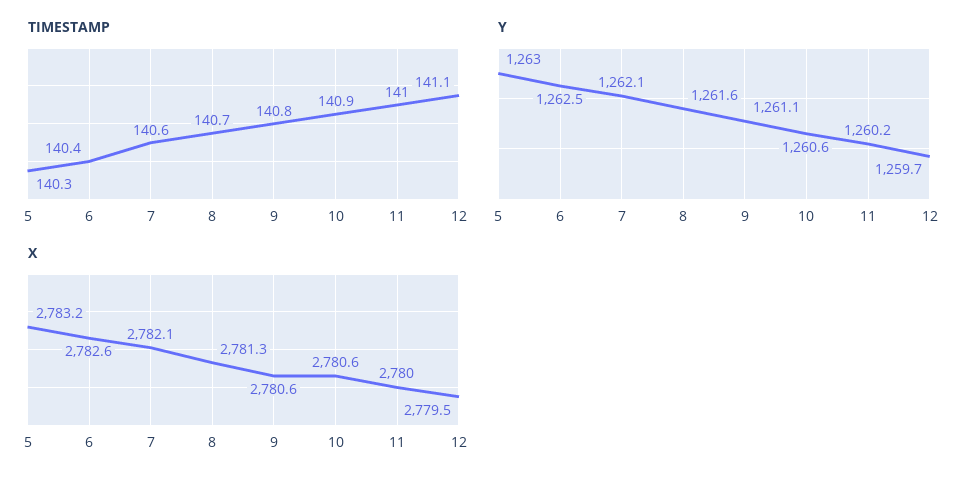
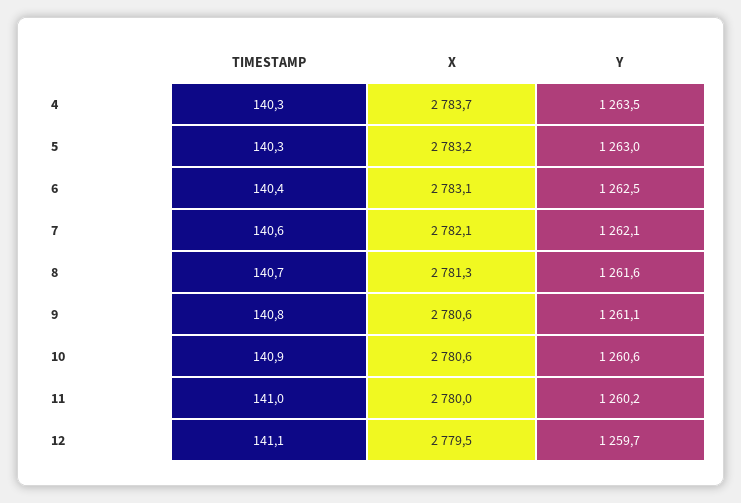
  {
    "TIMESTAMP": {
      "5": 140.3,
      "6": 140.4,
      "7": 140.6,
      "8": 140.7,
      "9": 140.8,
      "10": 140.9,
      "11": 141,
-     "12": 141.1
+     "12": 141.1,
+     "4": 140.3
    },
    "Y": {
      "5": 1263,
      "6": 1262.5,
      "7": 1262.1,
      "8": 1261.6,
      "9": 1261.1,
      "10": 1260.6,
      "11": 1260.2,
-     "12": 1259.7
+     "12": 1259.7,
+     "4": 1263.5
    },
    "X": {
      "5": 2783.2,
-     "6": 2782.6,
+     "6": 2783.1,
      "7": 2782.1,
      "8": 2781.3,
      "9": 2780.6,
      "10": 2780.6,
      "11": 2780,
-     "12": 2779.5
+     "12": 2779.5,
+     "4": 2783.7
    }
  }

